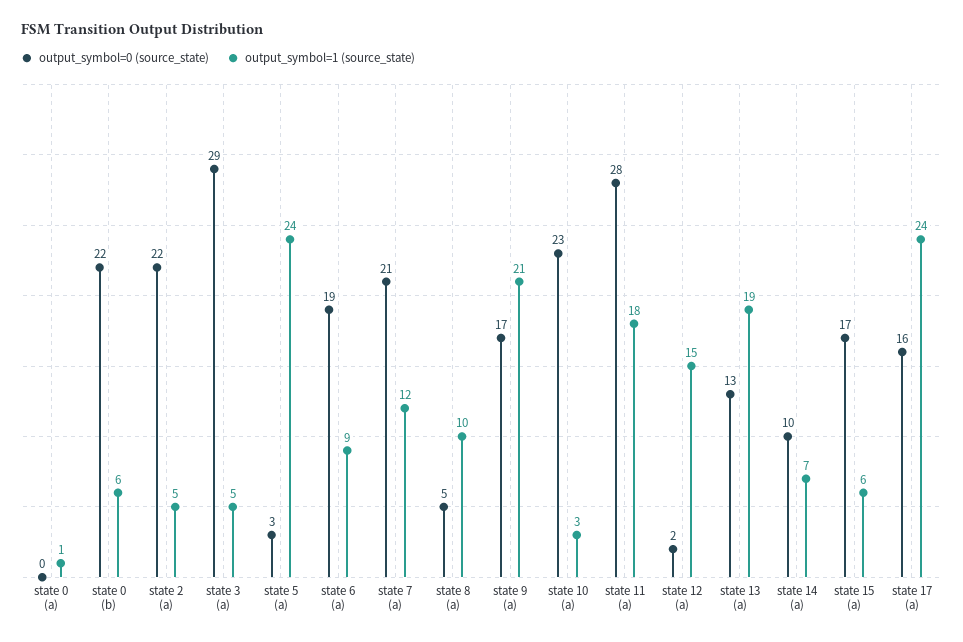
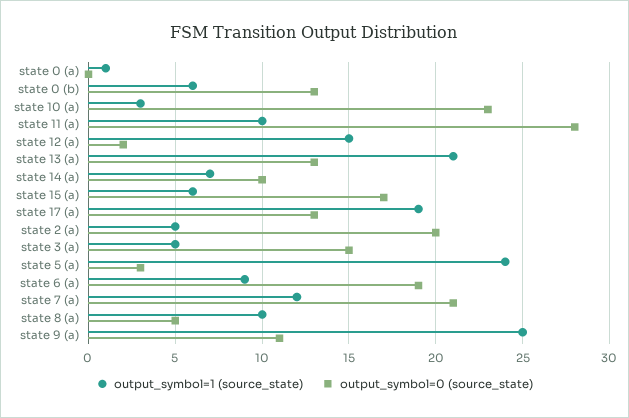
  {
    "output_symbol=0 (source_state)": {
      "state 0 (a)": 0,
-     "state 0 (b)": 22,
+     "state 0 (b)": 13,
-     "state 2 (a)": 22,
+     "state 2 (a)": 20,
-     "state 3 (a)": 29,
+     "state 3 (a)": 15,
      "state 5 (a)": 3,
      "state 6 (a)": 19,
      "state 7 (a)": 21,
      "state 8 (a)": 5,
-     "state 9 (a)": 17,
+     "state 9 (a)": 11,
      "state 10 (a)": 23,
      "state 11 (a)": 28,
      "state 12 (a)": 2,
      "state 13 (a)": 13,
      "state 14 (a)": 10,
      "state 15 (a)": 17,
-     "state 17 (a)": 16
+     "state 17 (a)": 13
    },
    "output_symbol=1 (source_state)": {
      "state 0 (a)": 1,
      "state 0 (b)": 6,
      "state 2 (a)": 5,
      "state 3 (a)": 5,
      "state 5 (a)": 24,
      "state 6 (a)": 9,
      "state 7 (a)": 12,
      "state 8 (a)": 10,
-     "state 9 (a)": 21,
+     "state 9 (a)": 25,
      "state 10 (a)": 3,
-     "state 11 (a)": 18,
+     "state 11 (a)": 10,
      "state 12 (a)": 15,
-     "state 13 (a)": 19,
+     "state 13 (a)": 21,
      "state 14 (a)": 7,
      "state 15 (a)": 6,
-     "state 17 (a)": 24
+     "state 17 (a)": 19
    }
  }

